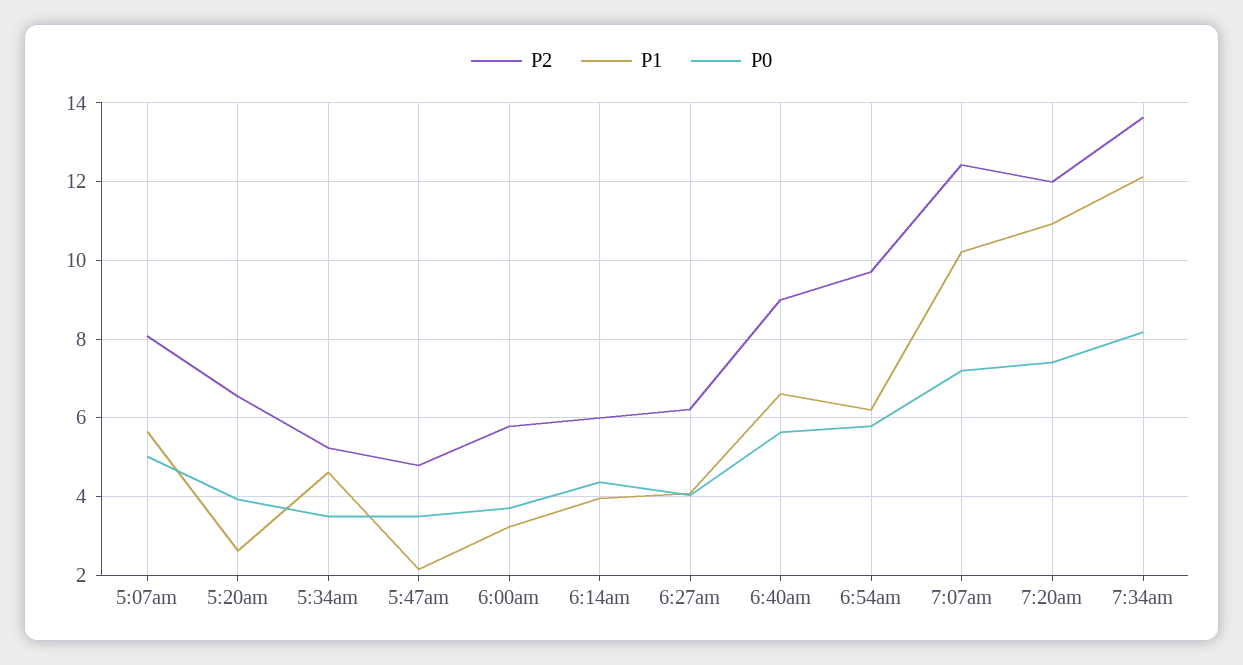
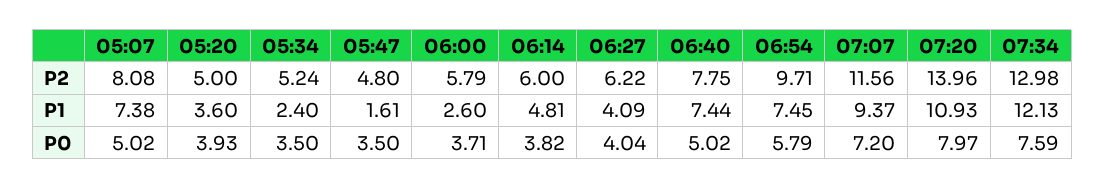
  {
    "P2": {
      "5:07am": 8.08,
-     "5:20am": 6.6,
+     "5:20am": 5,
      "5:34am": 5.24,
      "5:47am": 4.8,
      "6:00am": 5.79,
      "6:14am": 6,
      "6:27am": 6.22,
-     "6:40am": 9,
+     "6:40am": 7.75,
      "6:54am": 9.71,
-     "7:07am": 12.4,
+     "7:07am": 11.56,
-     "7:20am": 12,
+     "7:20am": 13.96,
-     "7:34am": 13.6
+     "7:34am": 12.98
    },
    "P1": {
-     "5:07am": 5.6,
+     "5:07am": 7.38,
-     "5:20am": 2.6,
+     "5:20am": 3.6,
-     "5:34am": 4.6,
+     "5:34am": 2.4,
-     "5:47am": 2.2,
+     "5:47am": 1.61,
-     "6:00am": 3.2,
+     "6:00am": 2.6,
-     "6:14am": 4,
+     "6:14am": 4.81,
      "6:27am": 4.09,
-     "6:40am": 6.6,
+     "6:40am": 7.44,
-     "6:54am": 6.2,
+     "6:54am": 7.45,
-     "7:07am": 10.2,
+     "7:07am": 9.37,
      "7:20am": 10.93,
      "7:34am": 12.13
    },
    "P0": {
      "5:07am": 5.02,
      "5:20am": 3.93,
      "5:34am": 3.5,
      "5:47am": 3.5,
      "6:00am": 3.71,
-     "6:14am": 4.4,
+     "6:14am": 3.82,
      "6:27am": 4.04,
-     "6:40am": 5.6,
+     "6:40am": 5.02,
      "6:54am": 5.79,
      "7:07am": 7.2,
-     "7:20am": 7.4,
+     "7:20am": 7.97,
-     "7:34am": 8.2
+     "7:34am": 7.59
    }
  }

